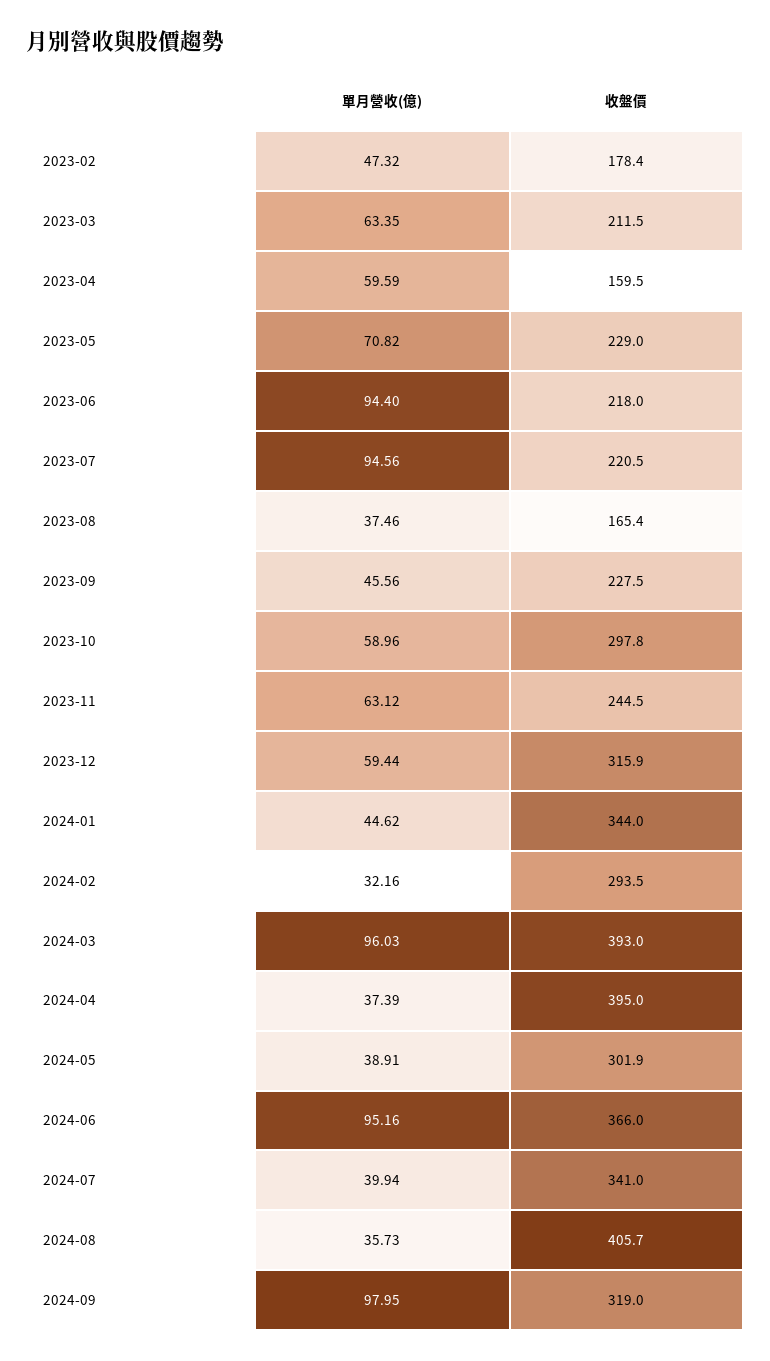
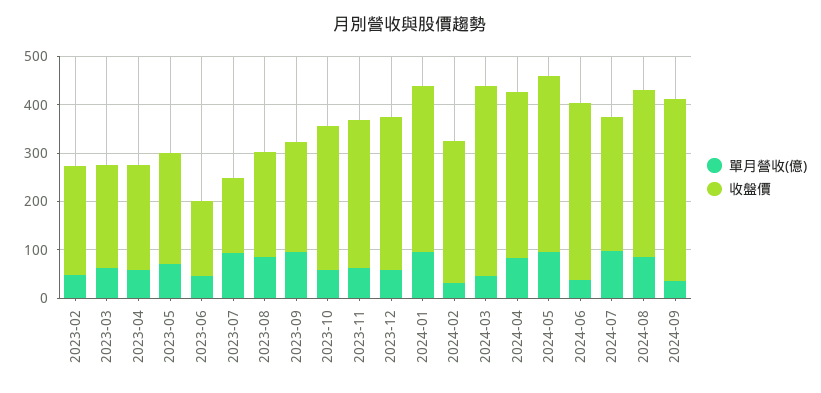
  {
    "單月營收(億)": {
      "2023-02": 47.32,
      "2023-03": 63.35,
      "2023-04": 59.59,
      "2023-05": 70.82,
-     "2023-06": 94.4,
+     "2023-06": 40,
      "2023-07": 94.56,
-     "2023-08": 37.46,
+     "2023-08": 80,
-     "2023-09": 45.56,
+     "2023-09": 100,
      "2023-10": 58.96,
      "2023-11": 63.12,
      "2023-12": 59.44,
-     "2024-01": 44.62,
+     "2024-01": 100,
      "2024-02": 32.16,
-     "2024-03": 96.03,
+     "2024-03": 40,
-     "2024-04": 37.39,
+     "2024-04": 80,
-     "2024-05": 38.91,
+     "2024-05": 100,
-     "2024-06": 95.16,
+     "2024-06": 40,
-     "2024-07": 39.94,
+     "2024-07": 100,
-     "2024-08": 35.73,
+     "2024-08": 80,
-     "2024-09": 97.95
+     "2024-09": 40
    },
    "收盤價": {
-     "2023-02": 178.4,
+     "2023-02": 220,
      "2023-03": 211.5,
-     "2023-04": 159.5,
+     "2023-04": 220,
      "2023-05": 229,
-     "2023-06": 218,
+     "2023-06": 160,
-     "2023-07": 220.5,
+     "2023-07": 160,
-     "2023-08": 165.4,
+     "2023-08": 220,
      "2023-09": 227.5,
      "2023-10": 297.8,
-     "2023-11": 244.5,
+     "2023-11": 300,
      "2023-12": 315.9,
      "2024-01": 344,
      "2024-02": 293.5,
      "2024-03": 393,
-     "2024-04": 395,
+     "2024-04": 340,
-     "2024-05": 301.9,
+     "2024-05": 360,
      "2024-06": 366,
-     "2024-07": 341,
+     "2024-07": 280,
-     "2024-08": 405.7,
+     "2024-08": 340,
-     "2024-09": 319
+     "2024-09": 380
    }
  }

